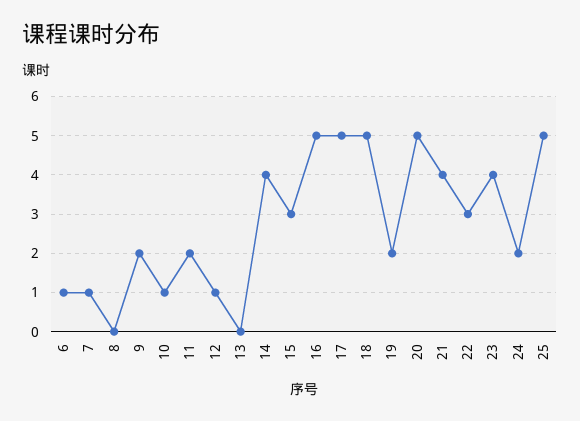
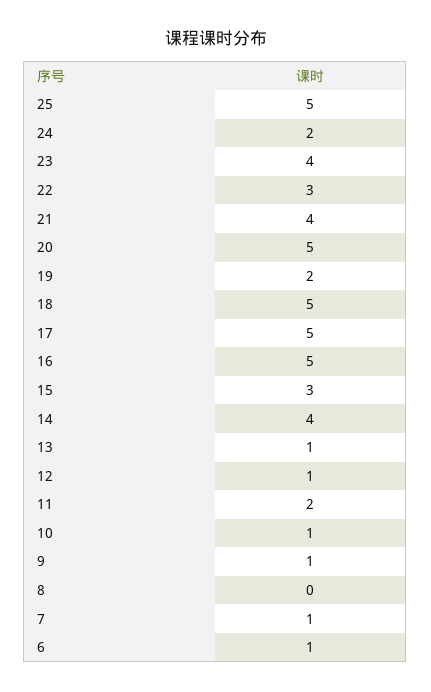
  {
    "6": 1,
    "7": 1,
    "8": 0,
-   "9": 2,
+   "9": 1,
    "10": 1,
    "11": 2,
    "12": 1,
-   "13": 0,
+   "13": 1,
    "14": 4,
    "15": 3,
    "16": 5,
    "17": 5,
    "18": 5,
    "19": 2,
    "20": 5,
    "21": 4,
    "22": 3,
    "23": 4,
    "24": 2,
    "25": 5
  }

